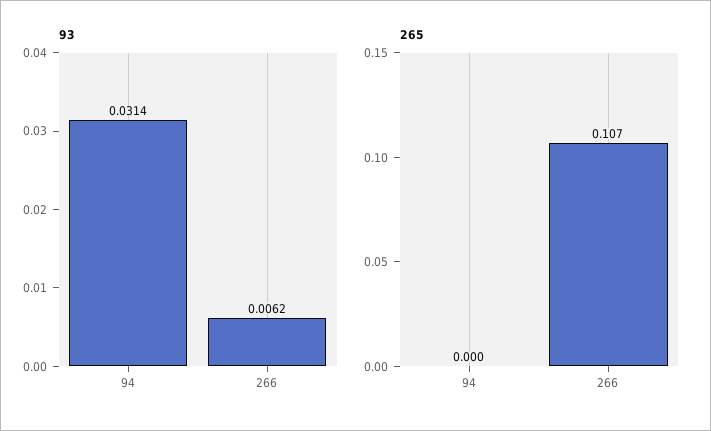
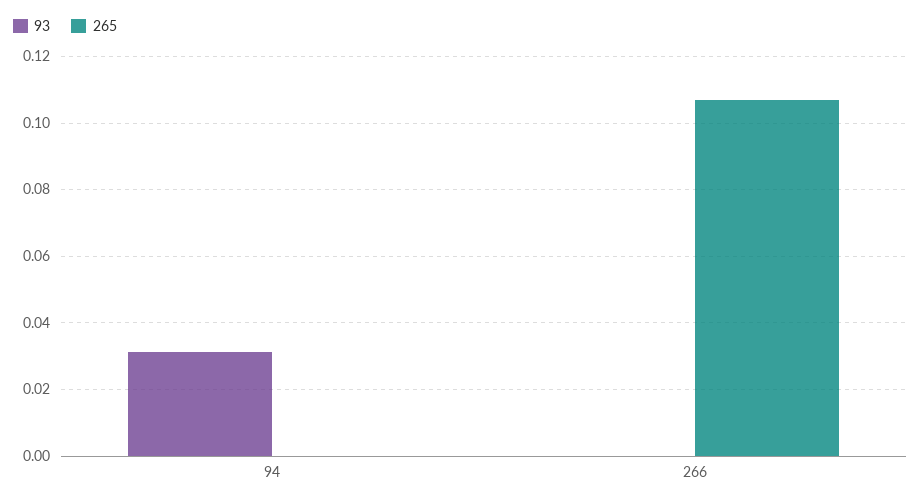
  {
    "93": {
      "94": 0.0314,
-     "266": 0.0062
+     "266": 0
    },
    "265": {
      "94": 0,
      "266": 0.107
    }
  }

